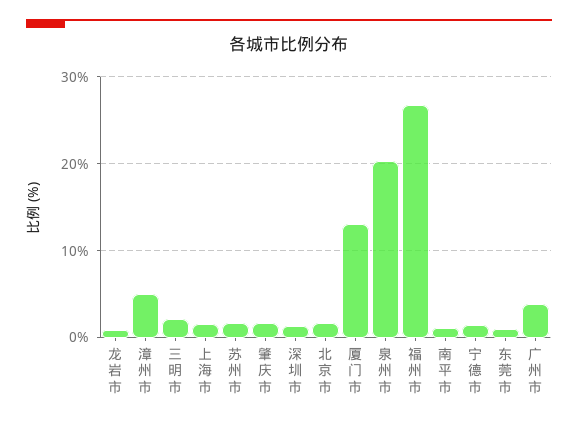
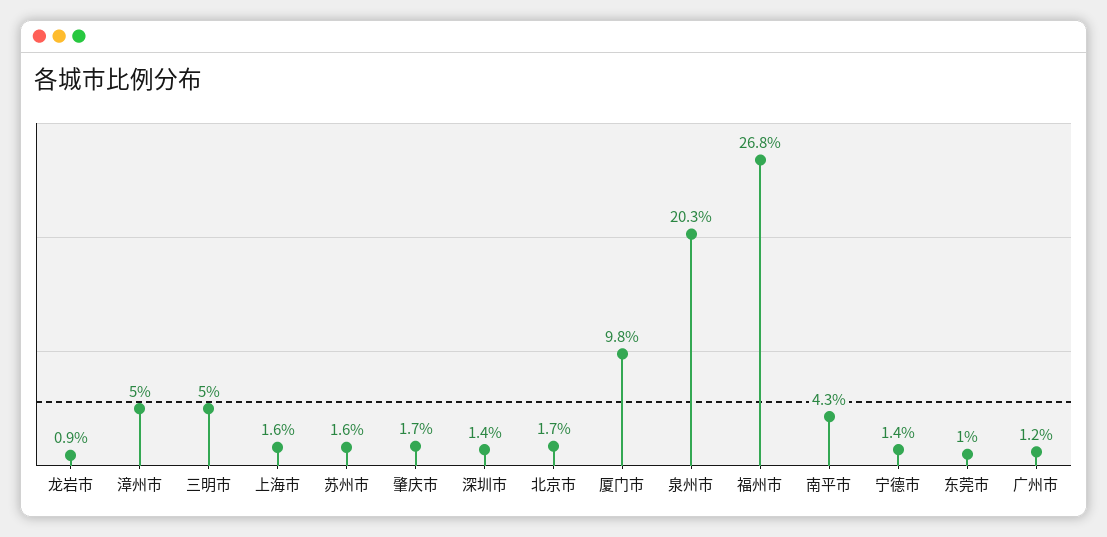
  {
    "龙岩市": 0.9,
    "漳州市": 5,
-   "三明市": 2,
+   "三明市": 5,
    "上海市": 1.6,
    "苏州市": 1.6,
    "肇庆市": 1.7,
    "深圳市": 1.4,
    "北京市": 1.7,
-   "厦门市": 13,
+   "厦门市": 9.8,
    "泉州市": 20.3,
    "福州市": 26.8,
-   "南平市": 1,
+   "南平市": 4.3,
    "宁德市": 1.4,
    "东莞市": 1,
-   "广州市": 4
+   "广州市": 1.2
  }

